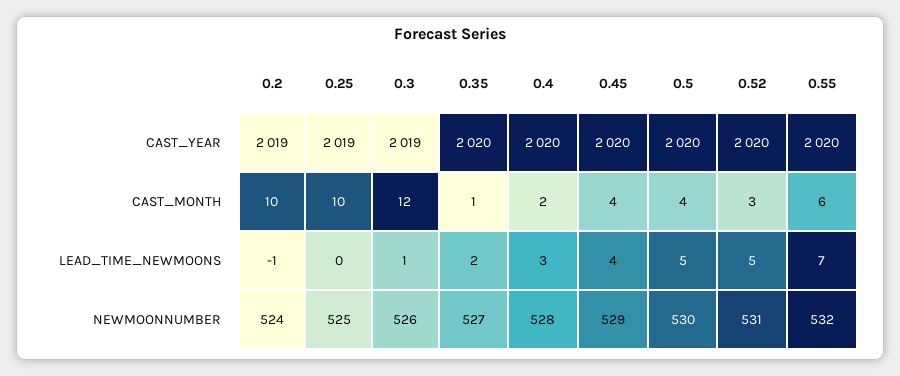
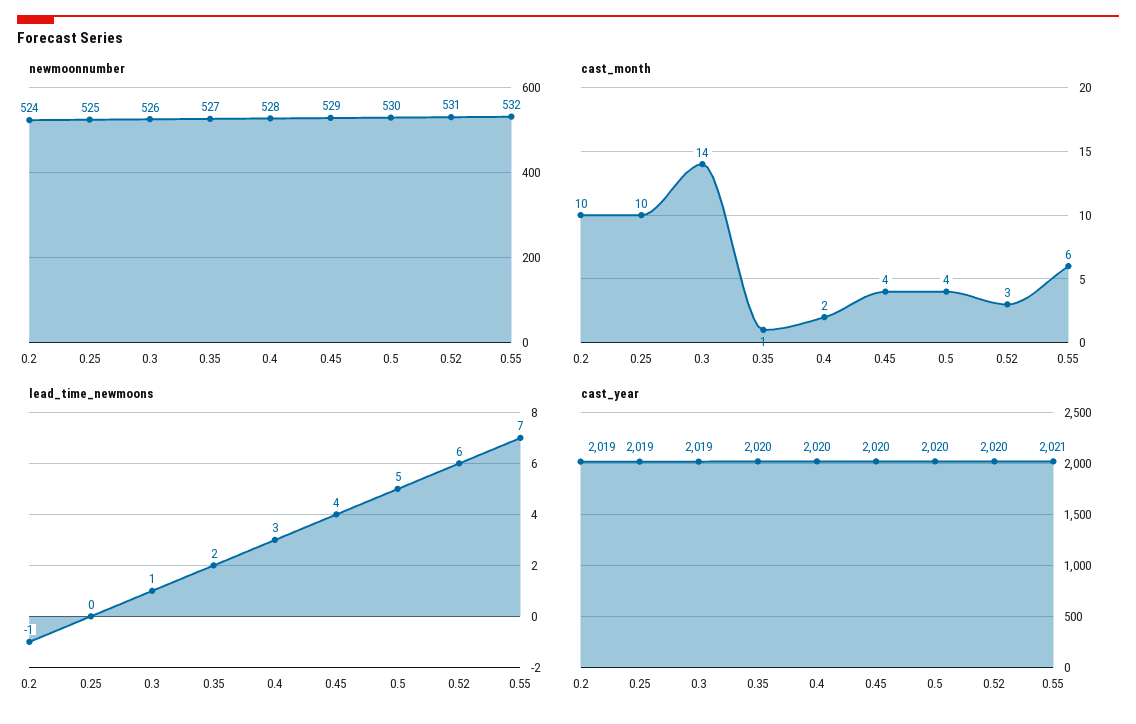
  {
    "CAST_YEAR": {
      "0.2": 2019,
      "0.25": 2019,
      "0.3": 2019,
      "0.35": 2020,
      "0.4": 2020,
      "0.45": 2020,
      "0.5": 2020,
      "0.52": 2020,
-     "0.55": 2020
+     "0.55": 2021
    },
    "CAST_MONTH": {
      "0.2": 10,
      "0.25": 10,
-     "0.3": 12,
+     "0.3": 14,
      "0.35": 1,
      "0.4": 2,
      "0.45": 4,
      "0.5": 4,
      "0.52": 3,
      "0.55": 6
    },
    "LEAD_TIME_NEWMOONS": {
      "0.2": -1,
      "0.25": 0,
      "0.3": 1,
      "0.35": 2,
      "0.4": 3,
      "0.45": 4,
      "0.5": 5,
-     "0.52": 5,
+     "0.52": 6,
      "0.55": 7
    },
    "NEWMOONNUMBER": {
      "0.2": 524,
      "0.25": 525,
      "0.3": 526,
      "0.35": 527,
      "0.4": 528,
      "0.45": 529,
      "0.5": 530,
      "0.52": 531,
      "0.55": 532
    }
  }

